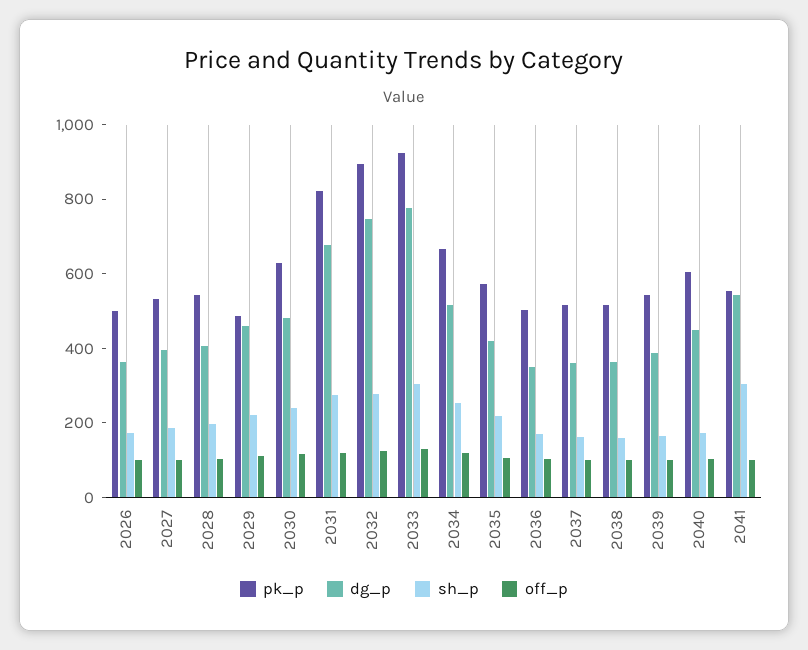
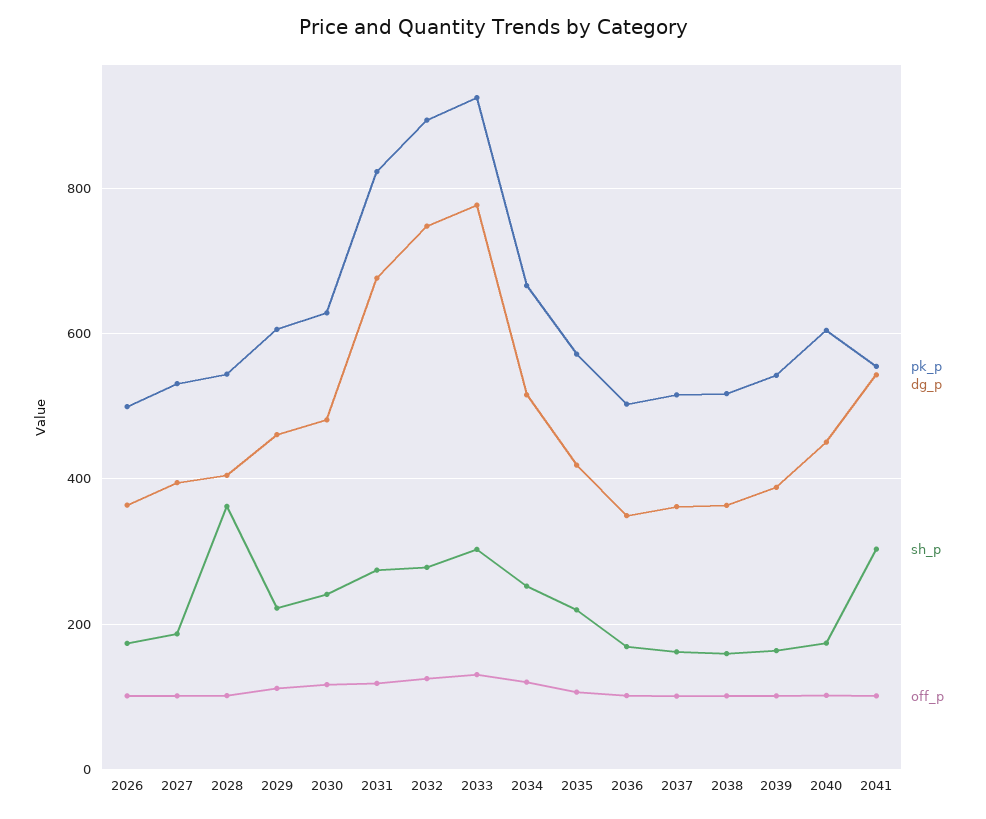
  {
    "pk_p": {
      "2026": 500,
      "2027": 540,
      "2028": 540,
-     "2029": 500,
+     "2029": 600,
      "2030": 620,
      "2031": 820,
      "2032": 900,
      "2033": 920,
      "2034": 660,
      "2035": 580,
      "2036": 500,
      "2037": 520,
      "2038": 520,
      "2039": 540,
      "2040": 600,
      "2041": 560
    },
    "dg_p": {
      "2026": 360,
      "2027": 400,
      "2028": 400,
      "2029": 460,
      "2030": 480,
      "2031": 680,
      "2032": 740,
      "2033": 780,
      "2034": 520,
      "2035": 420,
      "2036": 340,
      "2037": 360,
      "2038": 360,
      "2039": 380,
      "2040": 460,
      "2041": 540
    },
    "sh_p": {
      "2026": 180,
      "2027": 180,
-     "2028": 200,
+     "2028": 360,
      "2029": 220,
      "2030": 240,
      "2031": 280,
      "2032": 280,
      "2033": 300,
      "2034": 260,
      "2035": 220,
      "2036": 160,
      "2037": 160,
      "2038": 160,
      "2039": 160,
      "2040": 180,
      "2041": 300
    },
    "off_p": {
      "2026": 100,
      "2027": 100,
      "2028": 100,
      "2029": 120,
      "2030": 120,
      "2031": 120,
      "2032": 120,
      "2033": 140,
      "2034": 120,
      "2035": 100,
      "2036": 100,
      "2037": 100,
      "2038": 100,
      "2039": 100,
      "2040": 100,
      "2041": 100
    }
  }

